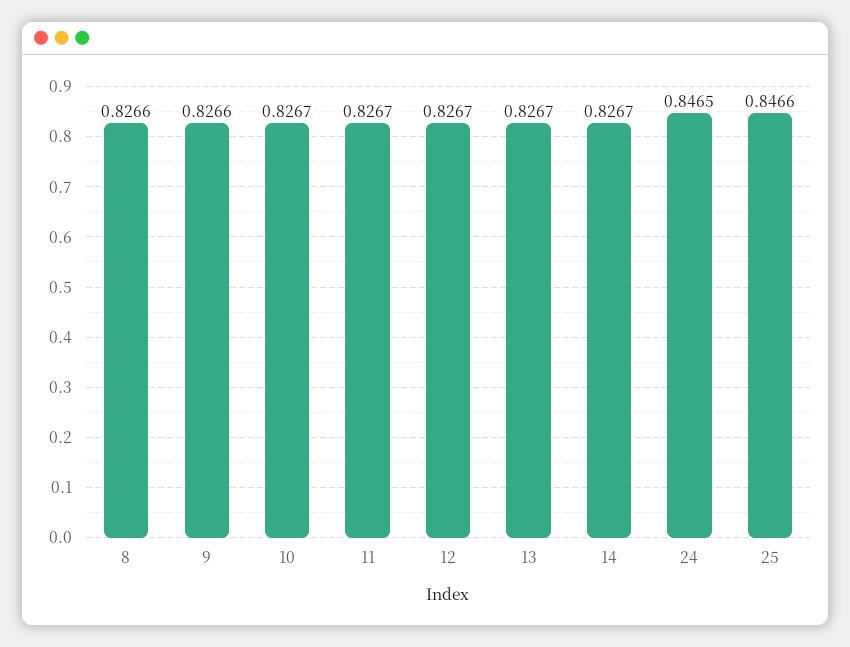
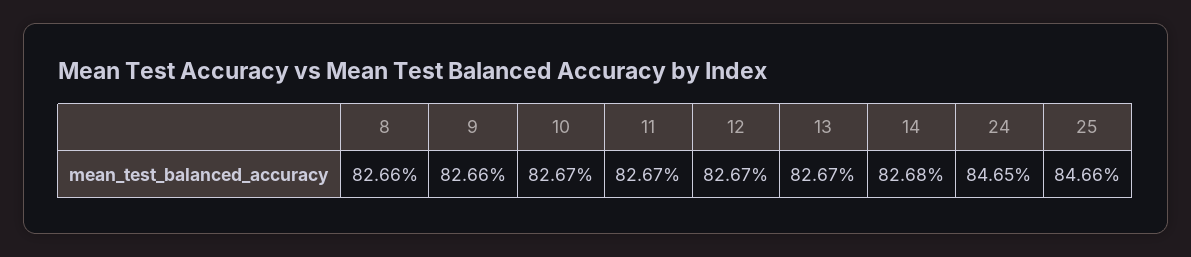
  {
    "8": 0.8266,
    "9": 0.8266,
    "10": 0.8267,
    "11": 0.8267,
    "12": 0.8267,
    "13": 0.8267,
-   "14": 0.8267,
+   "14": 0.8268,
    "24": 0.8465,
    "25": 0.8466
  }

